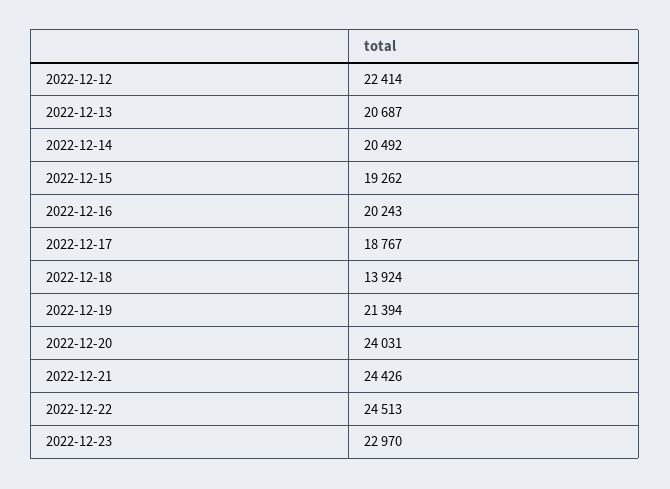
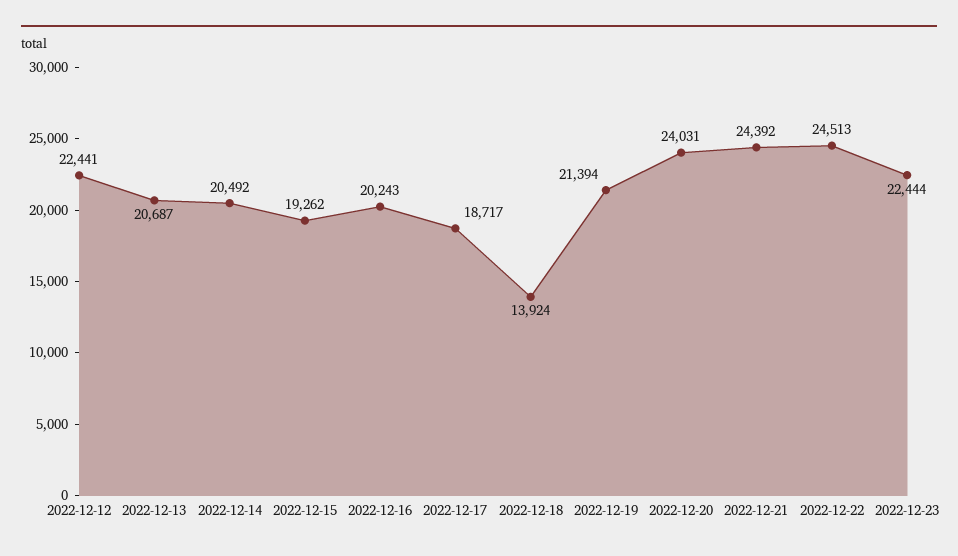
  {
-   "2022-12-12": 22414,
+   "2022-12-12": 22441,
    "2022-12-13": 20687,
    "2022-12-14": 20492,
    "2022-12-15": 19262,
    "2022-12-16": 20243,
-   "2022-12-17": 18767,
+   "2022-12-17": 18717,
    "2022-12-18": 13924,
    "2022-12-19": 21394,
    "2022-12-20": 24031,
-   "2022-12-21": 24426,
+   "2022-12-21": 24392,
    "2022-12-22": 24513,
-   "2022-12-23": 22970
+   "2022-12-23": 22444
  }

